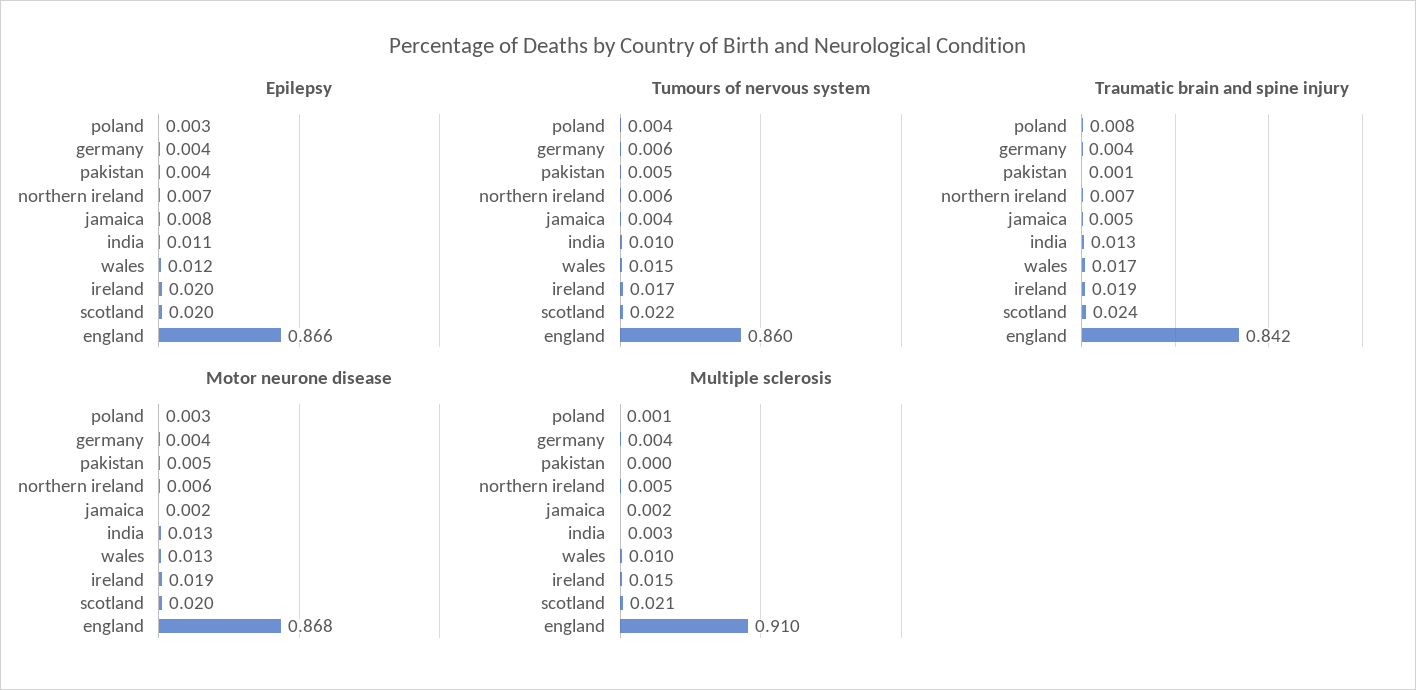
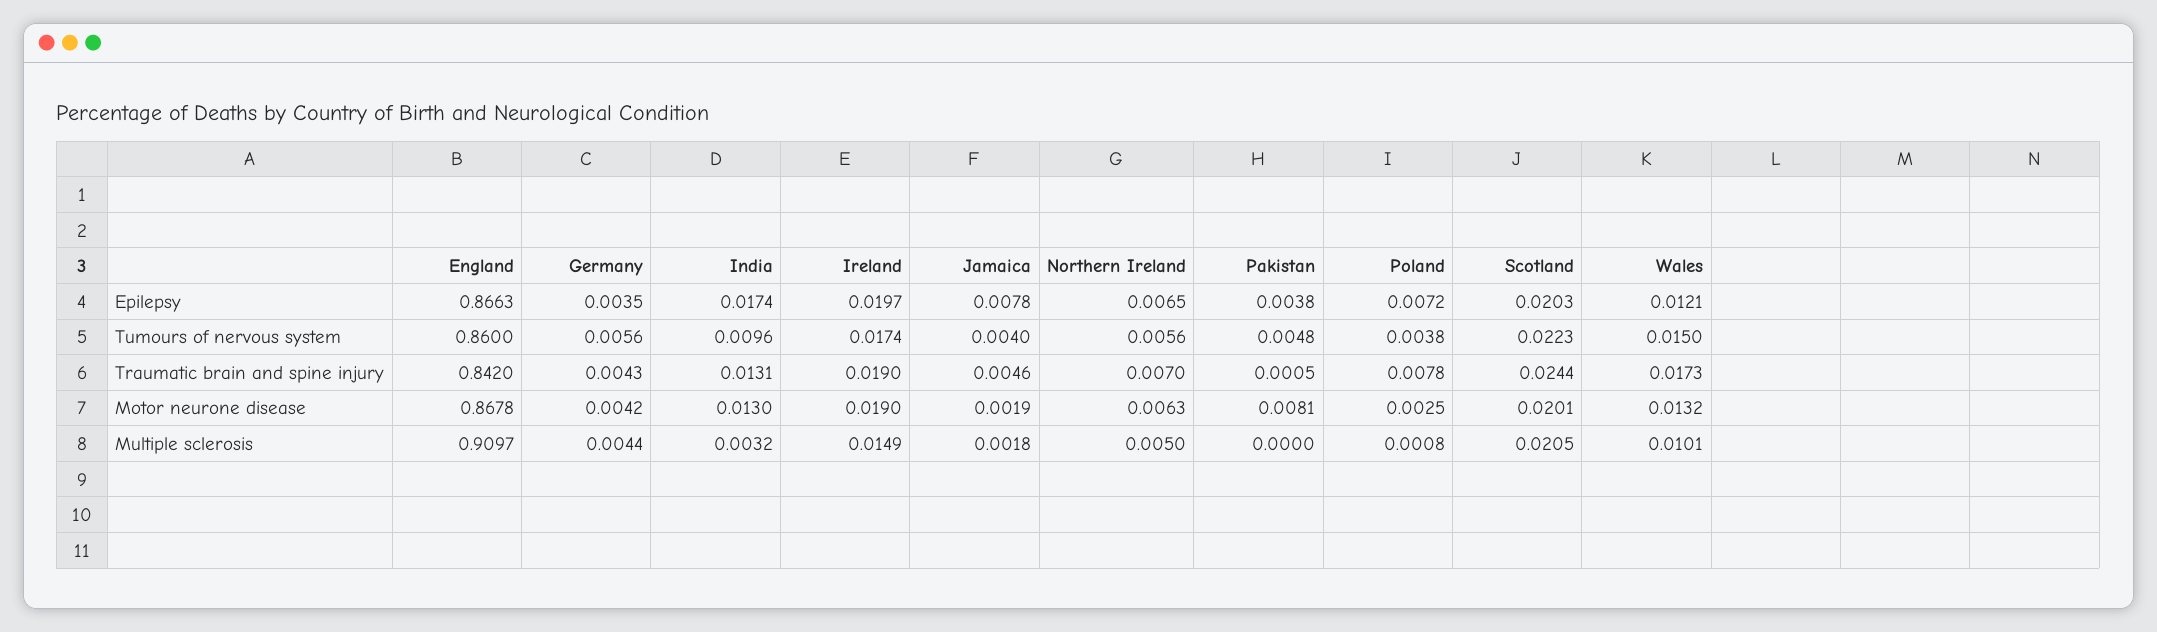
  {
    "Epilepsy": {
-     "poland": 0.003,
+     "poland": 0.0072,
      "germany": 0.0035,
      "pakistan": 0.0038,
      "northern ireland": 0.0065,
      "jamaica": 0.0078,
-     "india": 0.011,
+     "india": 0.0174,
      "wales": 0.0121,
      "ireland": 0.0197,
      "scotland": 0.0203,
      "england": 0.8663
    },
    "Tumours of nervous system": {
      "poland": 0.0038,
      "germany": 0.0056,
      "pakistan": 0.0048,
      "northern ireland": 0.0056,
      "jamaica": 0.004,
      "india": 0.0096,
      "wales": 0.015,
      "ireland": 0.0174,
      "scotland": 0.0223,
      "england": 0.86
    },
    "Traumatic brain and spine injury": {
      "poland": 0.0078,
      "germany": 0.0043,
      "pakistan": 0.0005,
      "northern ireland": 0.007,
      "jamaica": 0.0046,
      "india": 0.0131,
      "wales": 0.0173,
      "ireland": 0.019,
      "scotland": 0.0244,
      "england": 0.842
    },
    "Motor neurone disease": {
      "poland": 0.0025,
      "germany": 0.0042,
-     "pakistan": 0.005,
+     "pakistan": 0.0081,
      "northern ireland": 0.0063,
      "jamaica": 0.0019,
      "india": 0.013,
      "wales": 0.0132,
      "ireland": 0.019,
      "scotland": 0.0201,
      "england": 0.8678
    },
    "Multiple sclerosis": {
      "poland": 0.0008,
      "germany": 0.0044,
      "pakistan": 0,
      "northern ireland": 0.005,
      "jamaica": 0.0018,
      "india": 0.0032,
      "wales": 0.0101,
      "ireland": 0.0149,
      "scotland": 0.0205,
      "england": 0.9097
    }
  }

